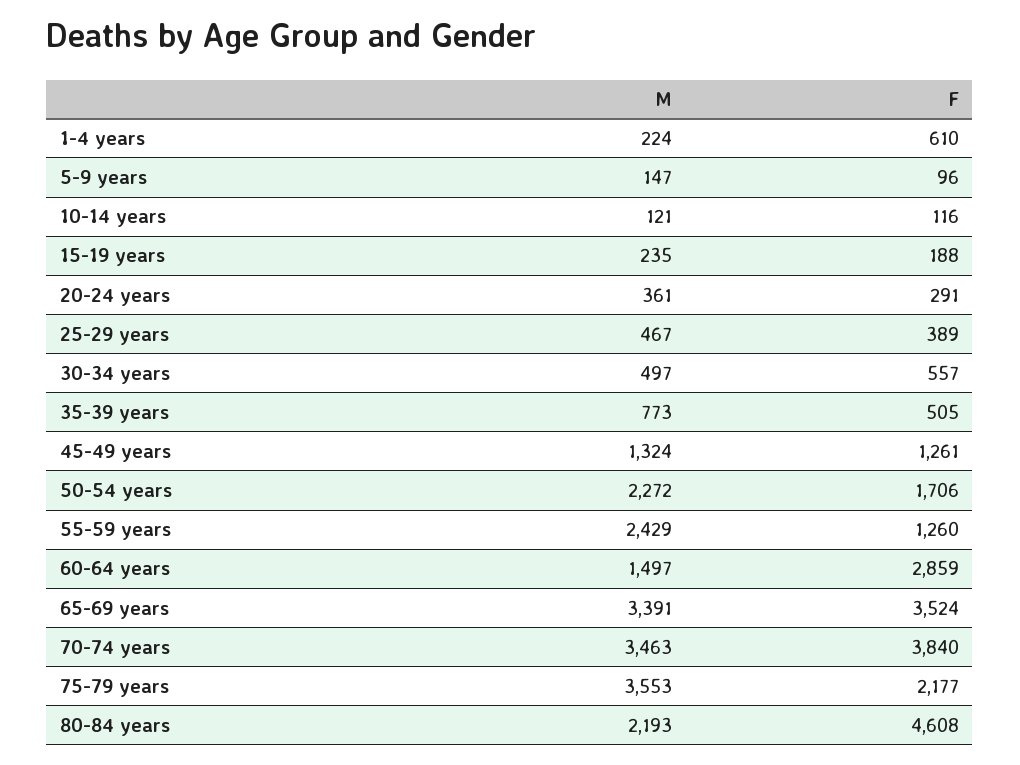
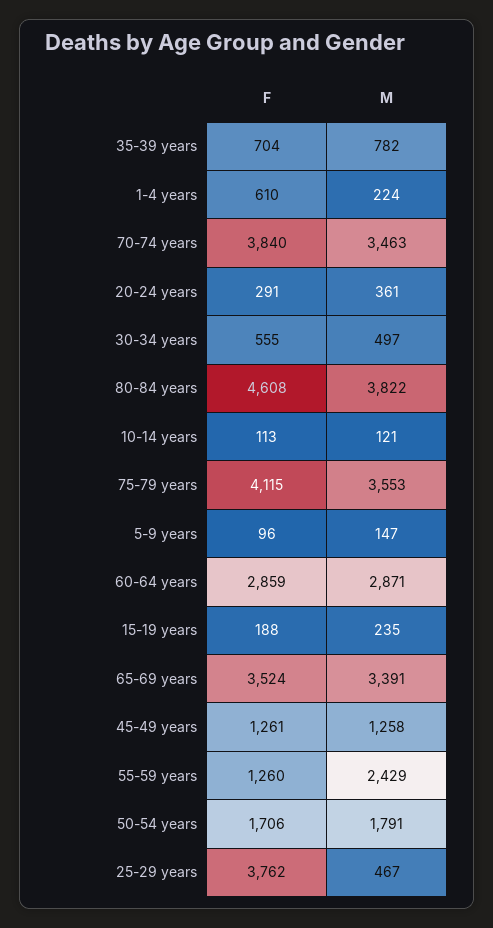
  {
    "M": {
      "1-4 years": 224,
      "5-9 years": 147,
      "10-14 years": 121,
      "15-19 years": 235,
      "20-24 years": 361,
      "25-29 years": 467,
      "30-34 years": 497,
-     "35-39 years": 773,
+     "35-39 years": 782,
-     "45-49 years": 1324,
+     "45-49 years": 1258,
-     "50-54 years": 2272,
+     "50-54 years": 1791,
      "55-59 years": 2429,
-     "60-64 years": 1497,
+     "60-64 years": 2871,
      "65-69 years": 3391,
      "70-74 years": 3463,
      "75-79 years": 3553,
-     "80-84 years": 2193
+     "80-84 years": 3822
    },
    "F": {
      "1-4 years": 610,
      "5-9 years": 96,
-     "10-14 years": 116,
+     "10-14 years": 113,
      "15-19 years": 188,
      "20-24 years": 291,
-     "25-29 years": 389,
+     "25-29 years": 3762,
-     "30-34 years": 557,
+     "30-34 years": 555,
-     "35-39 years": 505,
+     "35-39 years": 704,
      "45-49 years": 1261,
      "50-54 years": 1706,
      "55-59 years": 1260,
      "60-64 years": 2859,
      "65-69 years": 3524,
      "70-74 years": 3840,
-     "75-79 years": 2177,
+     "75-79 years": 4115,
      "80-84 years": 4608
    }
  }

